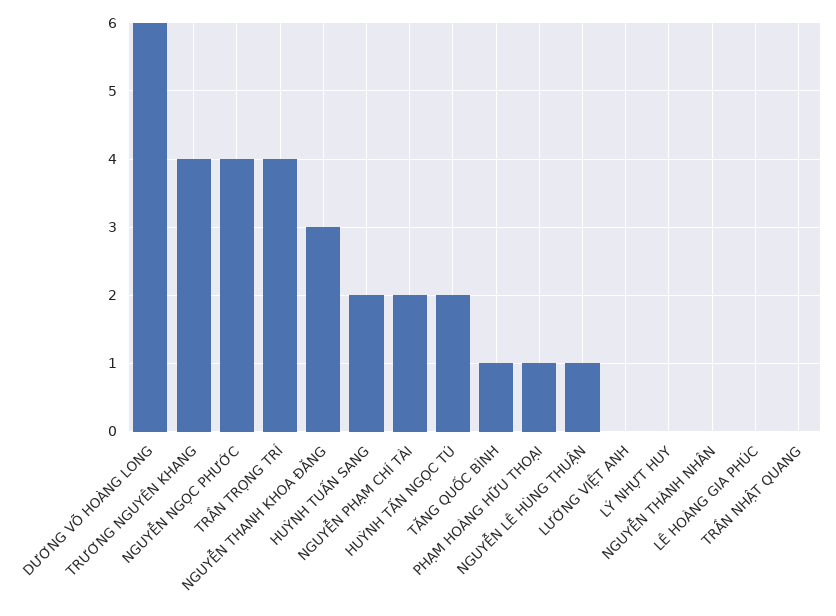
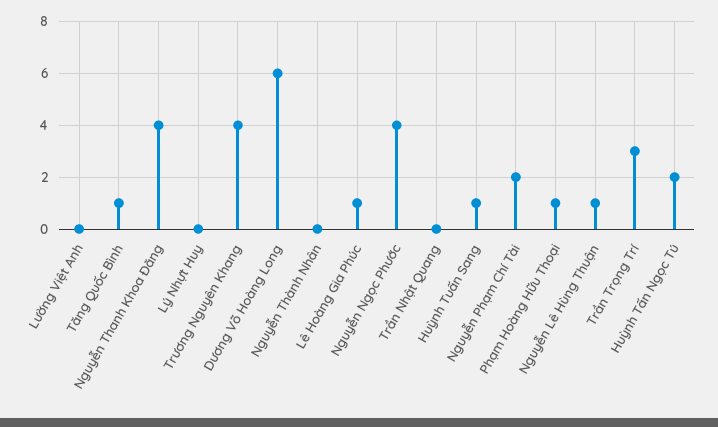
  {
    "DƯƠNG VÕ HOÀNG LONG": 6,
    "TRƯƠNG NGUYÊN KHANG": 4,
    "NGUYỄN NGỌC PHƯỚC": 4,
-   "TRẦN TRỌNG TRÍ": 4,
+   "TRẦN TRỌNG TRÍ": 3,
-   "NGUYỄN THANH KHOA ĐĂNG": 3,
+   "NGUYỄN THANH KHOA ĐĂNG": 4,
-   "HUỲNH TUẤN SANG": 2,
+   "HUỲNH TUẤN SANG": 1,
    "NGUYỄN PHẠM CHÍ TÀI": 2,
    "HUỲNH TẤN NGỌC TÚ": 2,
    "TĂNG QUỐC BÌNH": 1,
    "PHẠM HOÀNG HỮU THOẠI": 1,
    "NGUYỄN LÊ HÙNG THUẬN": 1,
    "LƯỜNG VIỆT ANH": 0,
    "LÝ NHỰT HUY": 0,
    "NGUYỄN THÀNH NHÂN": 0,
-   "LÊ HOÀNG GIA PHÚC": 0,
+   "LÊ HOÀNG GIA PHÚC": 1,
    "TRẦN NHẬT QUANG": 0
  }

